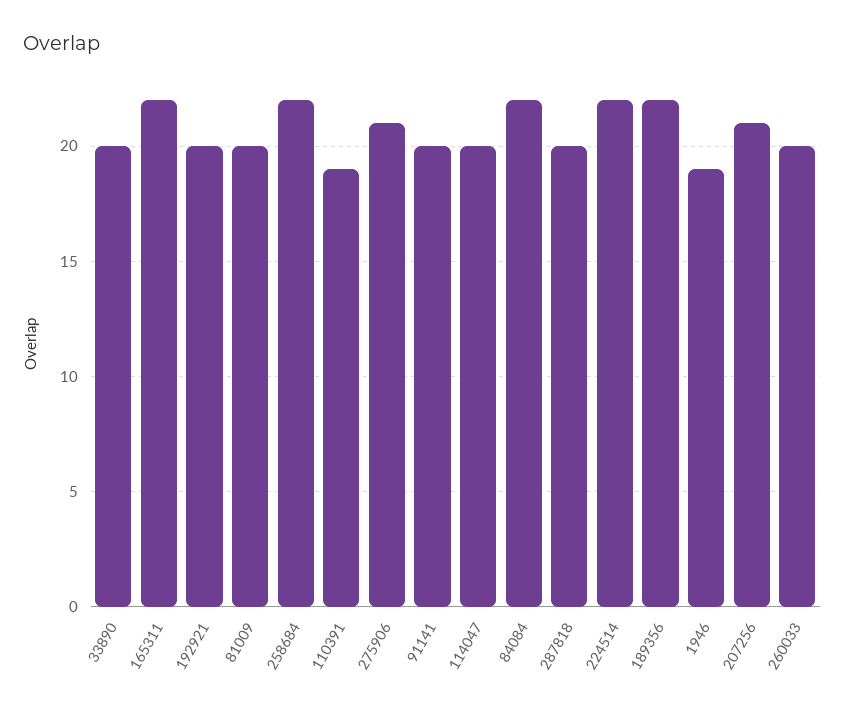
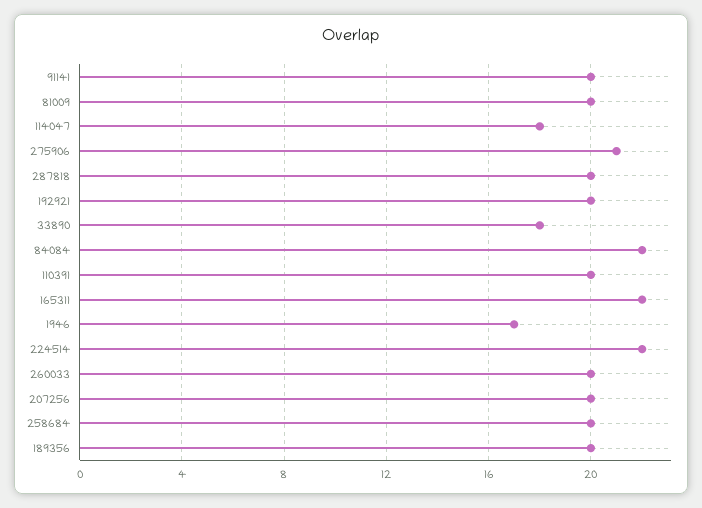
  {
-   "33890": 20,
+   "33890": 18,
    "165311": 22,
    "192921": 20,
    "81009": 20,
-   "258684": 22,
+   "258684": 20,
-   "110391": 19,
+   "110391": 20,
    "275906": 21,
    "91141": 20,
-   "114047": 20,
+   "114047": 18,
    "84084": 22,
    "287818": 20,
    "224514": 22,
-   "189356": 22,
+   "189356": 20,
-   "1946": 19,
+   "1946": 17,
-   "207256": 21,
+   "207256": 20,
    "260033": 20
  }

